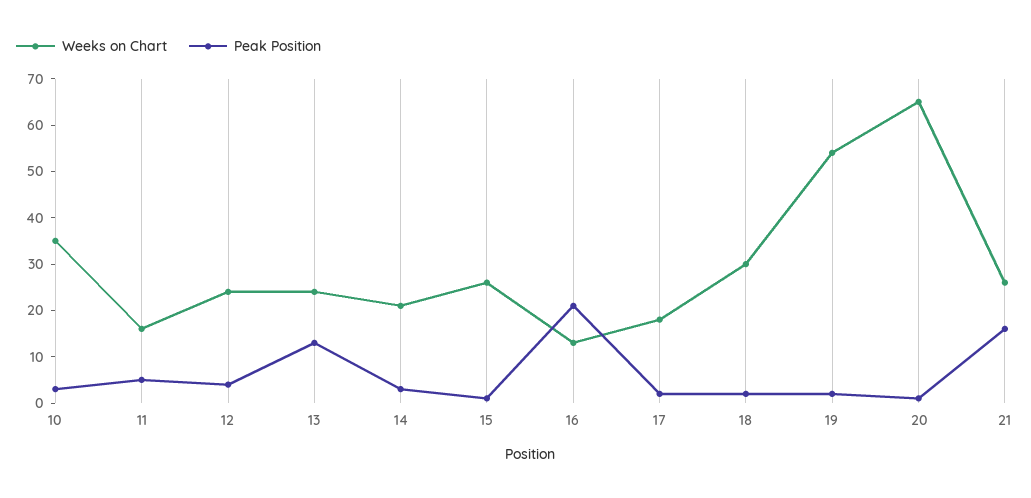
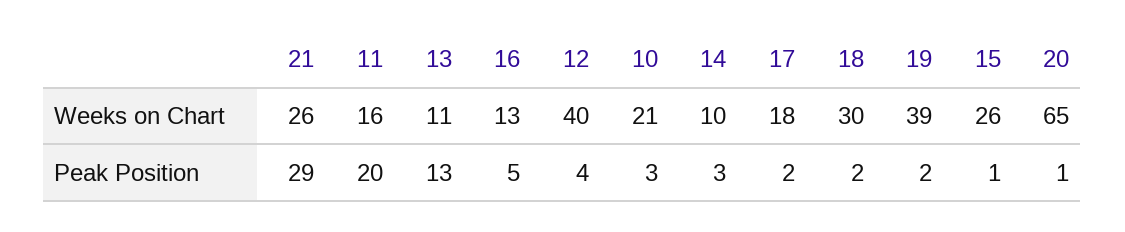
  {
    "Weeks on Chart": {
-     "10": 35,
+     "10": 21,
      "11": 16,
-     "12": 25,
+     "12": 40,
-     "13": 25,
+     "13": 11,
-     "14": 20,
+     "14": 10,
      "15": 26,
      "16": 13,
      "17": 18,
      "18": 30,
-     "19": 55,
+     "19": 39,
      "20": 65,
      "21": 26
    },
    "Peak Position": {
      "10": 3,
-     "11": 5,
+     "11": 20,
      "12": 4,
      "13": 13,
      "14": 3,
      "15": 1,
-     "16": 20,
+     "16": 5,
      "17": 2,
      "18": 2,
      "19": 2,
      "20": 1,
-     "21": 15
+     "21": 29
    }
  }

